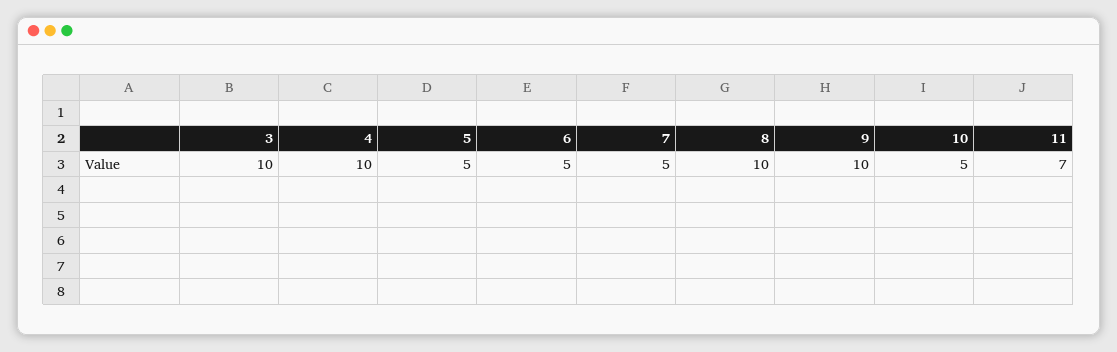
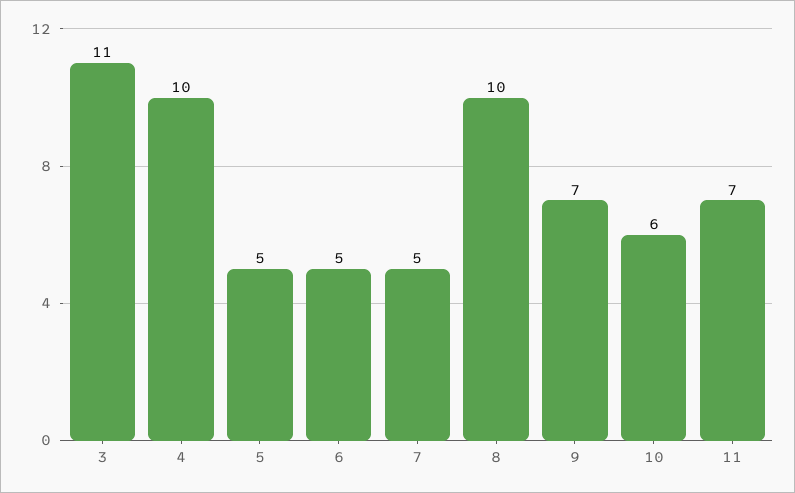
  {
-   "3": 10,
+   "3": 11,
    "4": 10,
    "5": 5,
    "6": 5,
    "7": 5,
    "8": 10,
-   "9": 10,
+   "9": 7,
-   "10": 5,
+   "10": 6,
    "11": 7
  }

